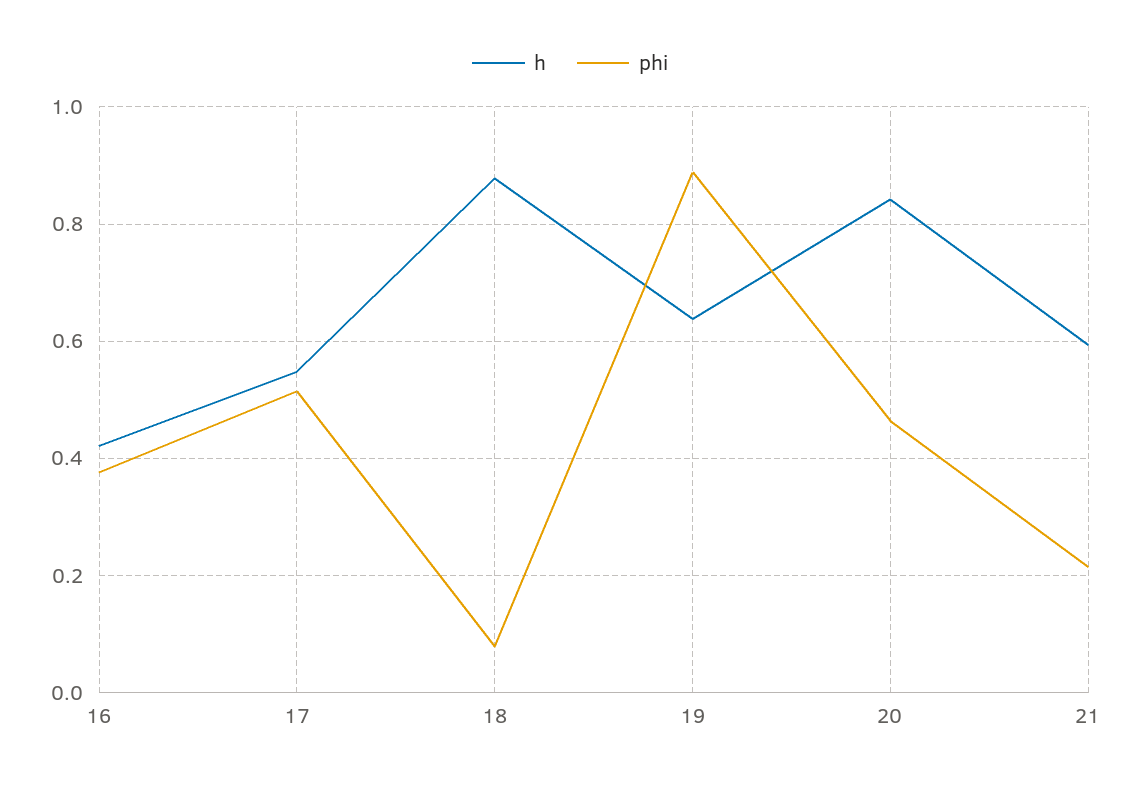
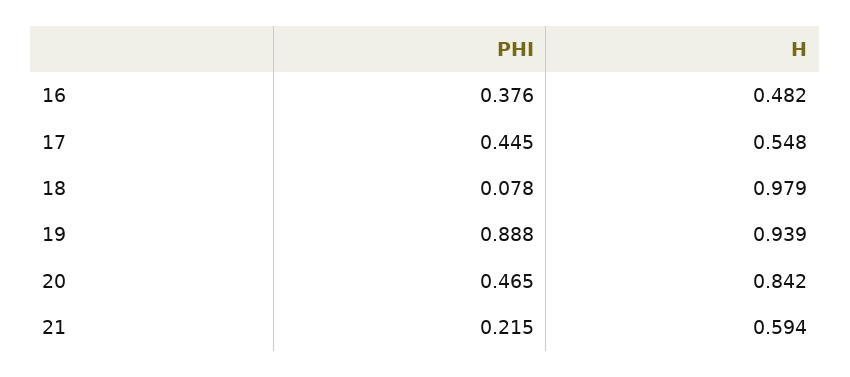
  {
    "h": {
-     "16": 0.42,
+     "16": 0.482,
      "17": 0.548,
-     "18": 0.88,
+     "18": 0.979,
-     "19": 0.64,
+     "19": 0.939,
      "20": 0.842,
      "21": 0.594
    },
    "phi": {
      "16": 0.376,
-     "17": 0.52,
+     "17": 0.445,
      "18": 0.078,
      "19": 0.888,
      "20": 0.465,
      "21": 0.215
    }
  }

